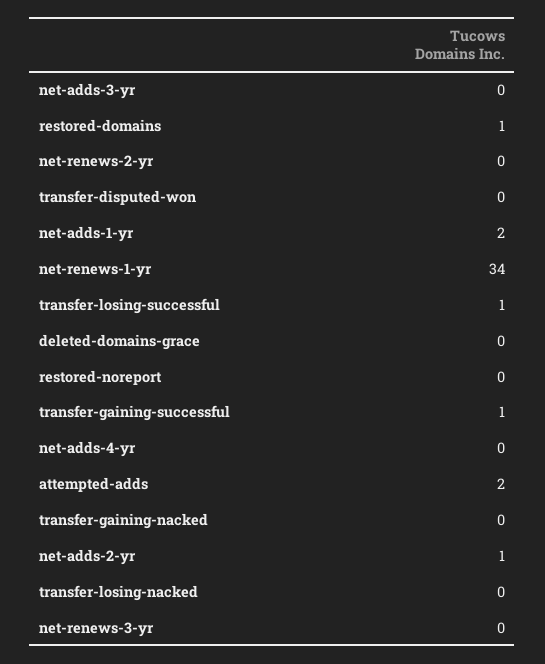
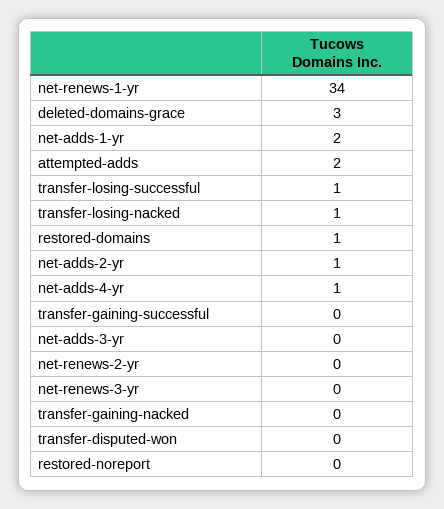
  {
    "net-adds-3-yr": 0,
    "restored-domains": 1,
    "net-renews-2-yr": 0,
    "transfer-disputed-won": 0,
    "net-adds-1-yr": 2,
    "net-renews-1-yr": 34,
    "transfer-losing-successful": 1,
-   "deleted-domains-grace": 0,
+   "deleted-domains-grace": 3,
    "restored-noreport": 0,
-   "transfer-gaining-successful": 1,
+   "transfer-gaining-successful": 0,
-   "net-adds-4-yr": 0,
+   "net-adds-4-yr": 1,
    "attempted-adds": 2,
    "transfer-gaining-nacked": 0,
    "net-adds-2-yr": 1,
-   "transfer-losing-nacked": 0,
+   "transfer-losing-nacked": 1,
    "net-renews-3-yr": 0
  }

